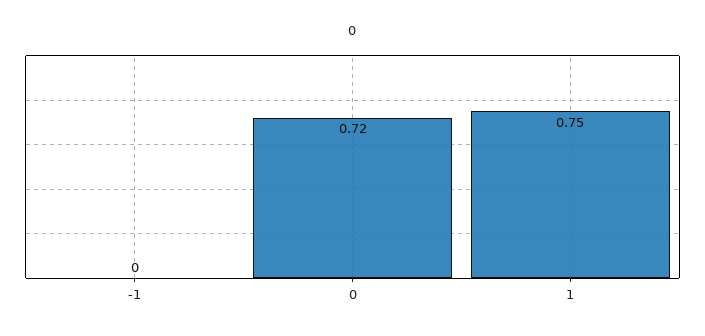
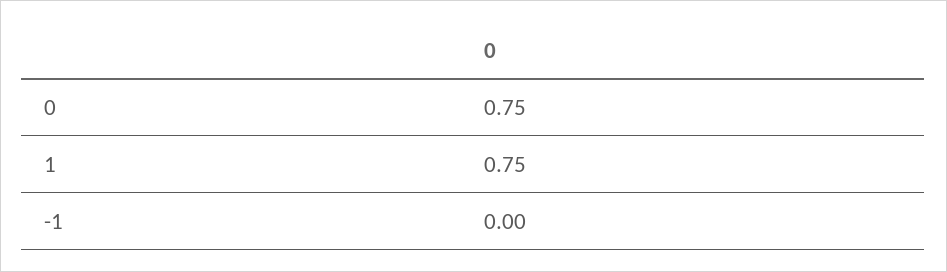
  {
    "-1": 0,
-   "0": 0.72,
+   "0": 0.75,
    "1": 0.75
  }

